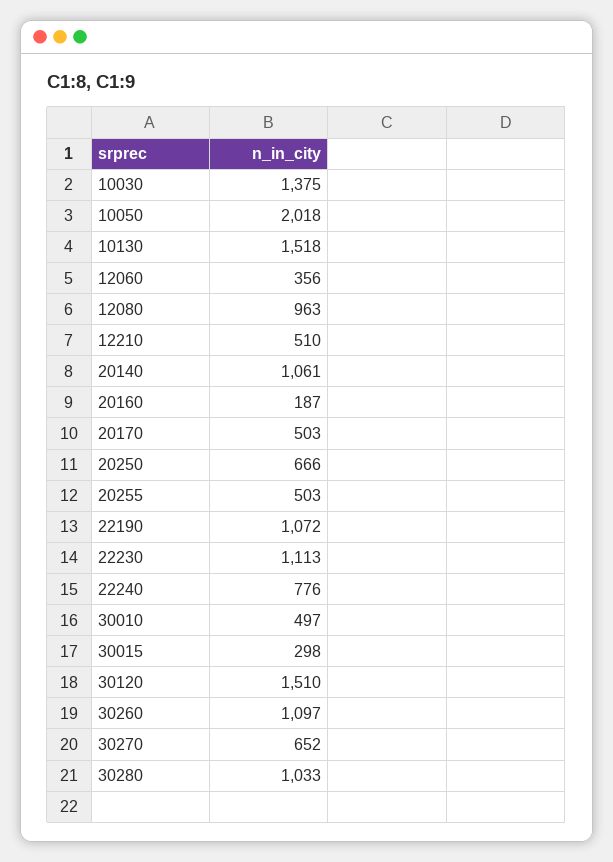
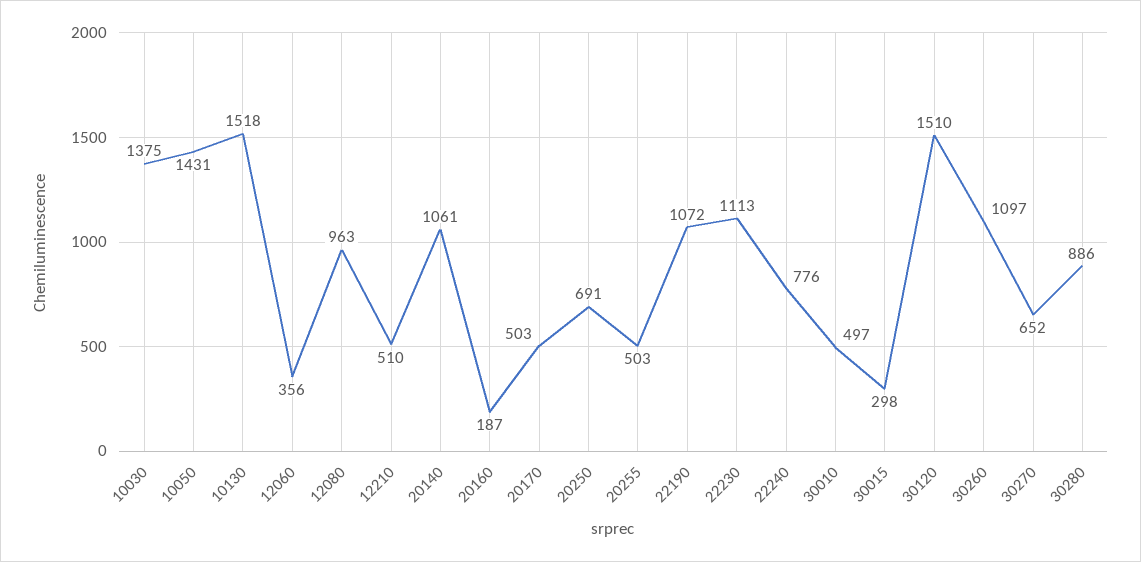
  {
    "10030": 1375,
-   "10050": 2018,
+   "10050": 1431,
    "10130": 1518,
    "12060": 356,
    "12080": 963,
    "12210": 510,
    "20140": 1061,
    "20160": 187,
    "20170": 503,
-   "20250": 666,
+   "20250": 691,
    "20255": 503,
    "22190": 1072,
    "22230": 1113,
    "22240": 776,
    "30010": 497,
    "30015": 298,
    "30120": 1510,
    "30260": 1097,
    "30270": 652,
-   "30280": 1033
+   "30280": 886
  }

